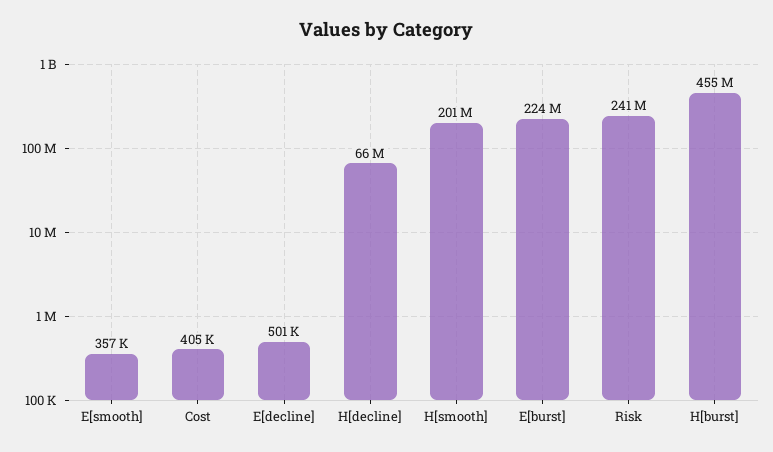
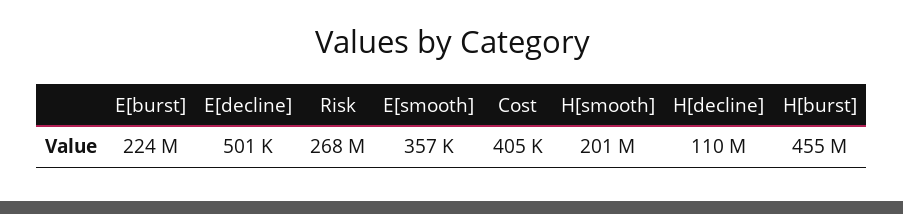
  {
    "E[smooth]": 357000,
    "Cost": 405000,
    "E[decline]": 501000,
-   "H[decline]": 66000000,
+   "H[decline]": 110000000,
    "H[smooth]": 201000000,
    "E[burst]": 224000000,
-   "Risk": 241000000,
+   "Risk": 268000000,
    "H[burst]": 455000000
  }

